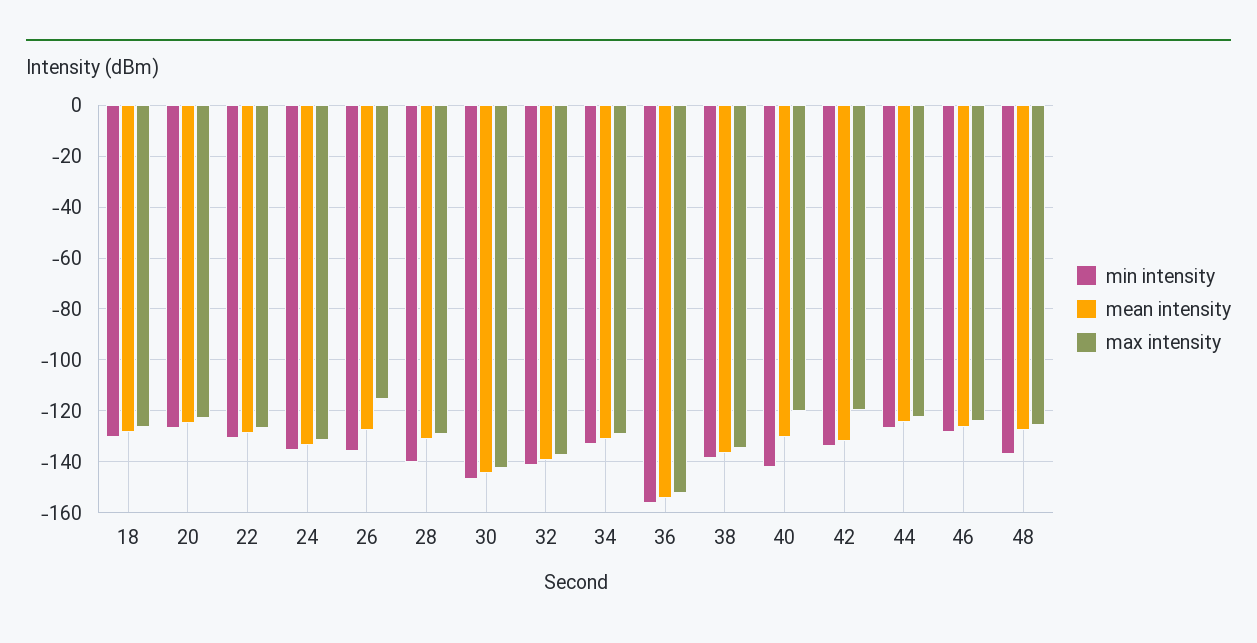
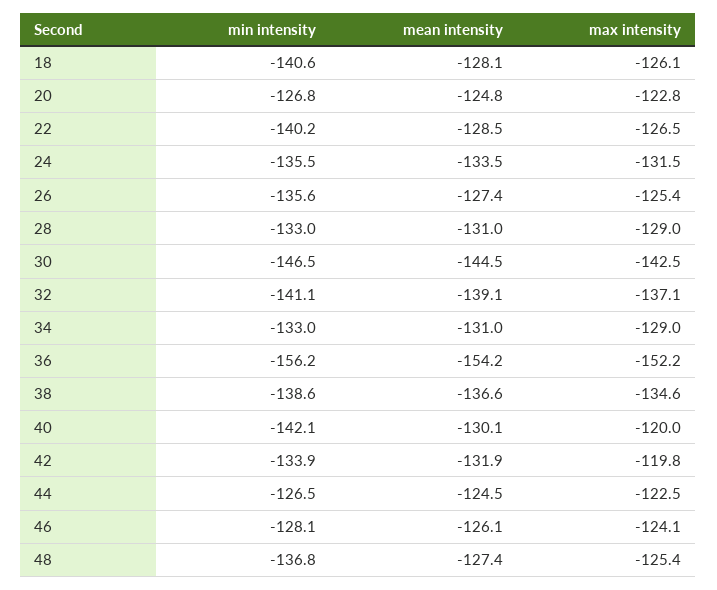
  {
    "min intensity": {
-     "18": -130,
+     "18": -140.6,
      "20": -126.8,
-     "22": -130,
+     "22": -140.2,
      "24": -135.5,
      "26": -135.6,
-     "28": -140,
+     "28": -133,
      "30": -146.5,
      "32": -141.1,
      "34": -133,
      "36": -156.2,
      "38": -138.6,
      "40": -142.1,
      "42": -133.9,
      "44": -126.5,
      "46": -128.1,
      "48": -136.8
    },
    "mean intensity": {
      "18": -128.1,
      "20": -124.8,
      "22": -128.5,
      "24": -133.5,
      "26": -127.4,
      "28": -131,
      "30": -144.5,
      "32": -139.1,
      "34": -131,
      "36": -154.2,
      "38": -136.6,
      "40": -130.1,
      "42": -131.9,
      "44": -124.5,
      "46": -126.1,
      "48": -127.4
    },
    "max intensity": {
      "18": -126.1,
      "20": -122.8,
      "22": -126.5,
      "24": -131.5,
-     "26": -115,
+     "26": -125.4,
      "28": -129,
      "30": -142.5,
      "32": -137.1,
      "34": -129,
      "36": -152.2,
      "38": -134.6,
      "40": -120,
      "42": -119.8,
      "44": -122.5,
      "46": -124.1,
      "48": -125.4
    }
  }

